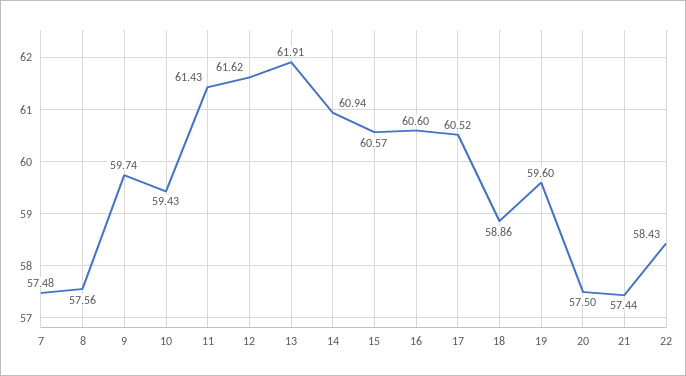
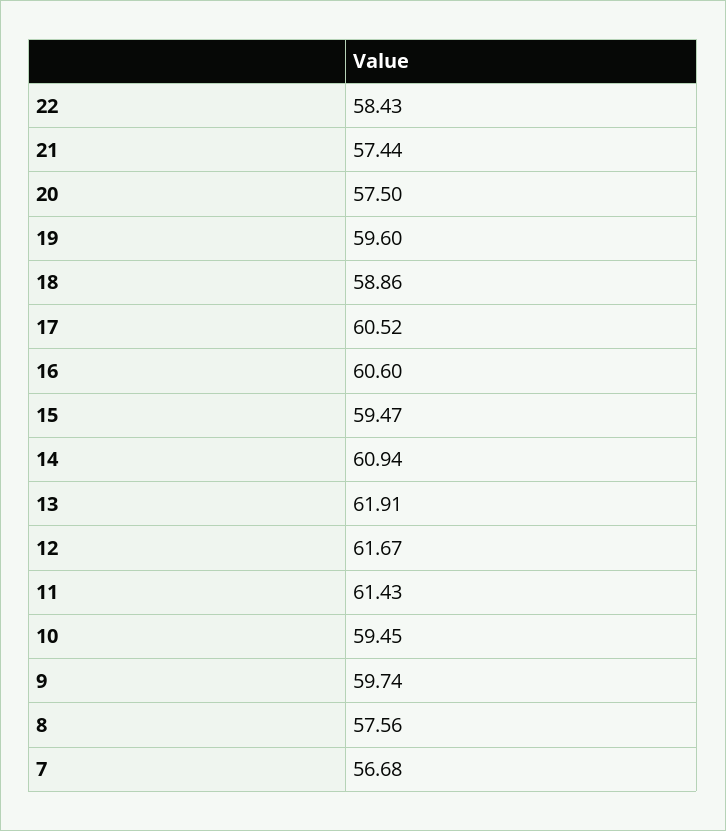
  {
-   "7": 57.48,
+   "7": 56.68,
    "8": 57.56,
    "9": 59.74,
-   "10": 59.43,
+   "10": 59.45,
    "11": 61.43,
-   "12": 61.62,
+   "12": 61.67,
    "13": 61.91,
    "14": 60.94,
-   "15": 60.57,
+   "15": 59.47,
    "16": 60.6,
    "17": 60.52,
    "18": 58.86,
    "19": 59.6,
    "20": 57.5,
    "21": 57.44,
    "22": 58.43
  }

